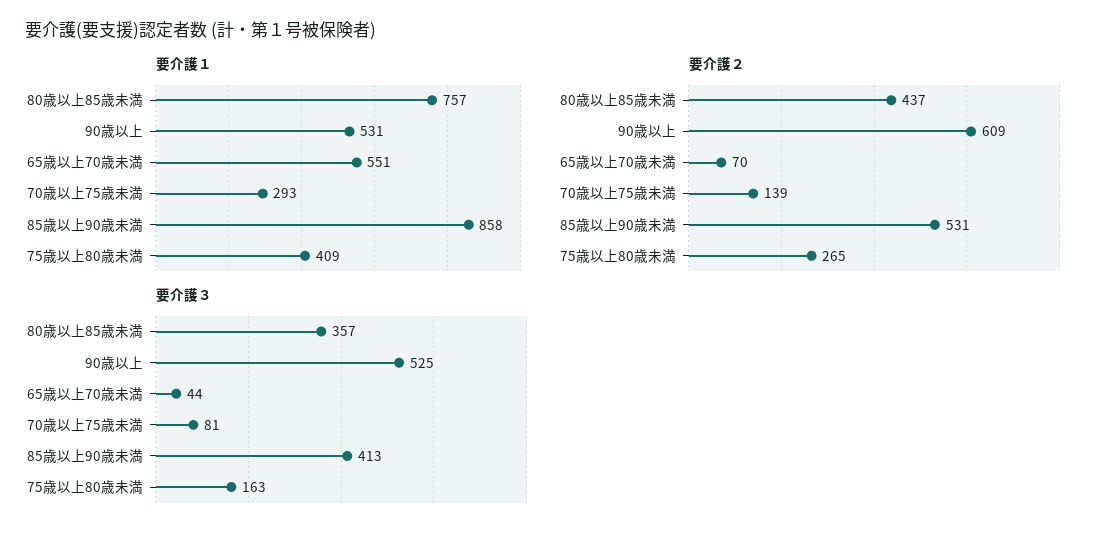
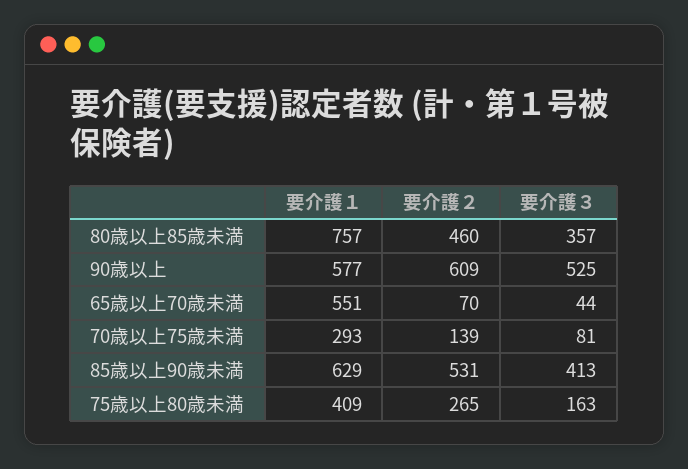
  {
    "要介護１": {
      "80歳以上85歳未満": 757,
-     "90歳以上": 531,
+     "90歳以上": 577,
      "65歳以上70歳未満": 551,
      "70歳以上75歳未満": 293,
-     "85歳以上90歳未満": 858,
+     "85歳以上90歳未満": 629,
      "75歳以上80歳未満": 409
    },
    "要介護２": {
-     "80歳以上85歳未満": 437,
+     "80歳以上85歳未満": 460,
      "90歳以上": 609,
      "65歳以上70歳未満": 70,
      "70歳以上75歳未満": 139,
      "85歳以上90歳未満": 531,
      "75歳以上80歳未満": 265
    },
    "要介護３": {
      "80歳以上85歳未満": 357,
      "90歳以上": 525,
      "65歳以上70歳未満": 44,
      "70歳以上75歳未満": 81,
      "85歳以上90歳未満": 413,
      "75歳以上80歳未満": 163
    }
  }

